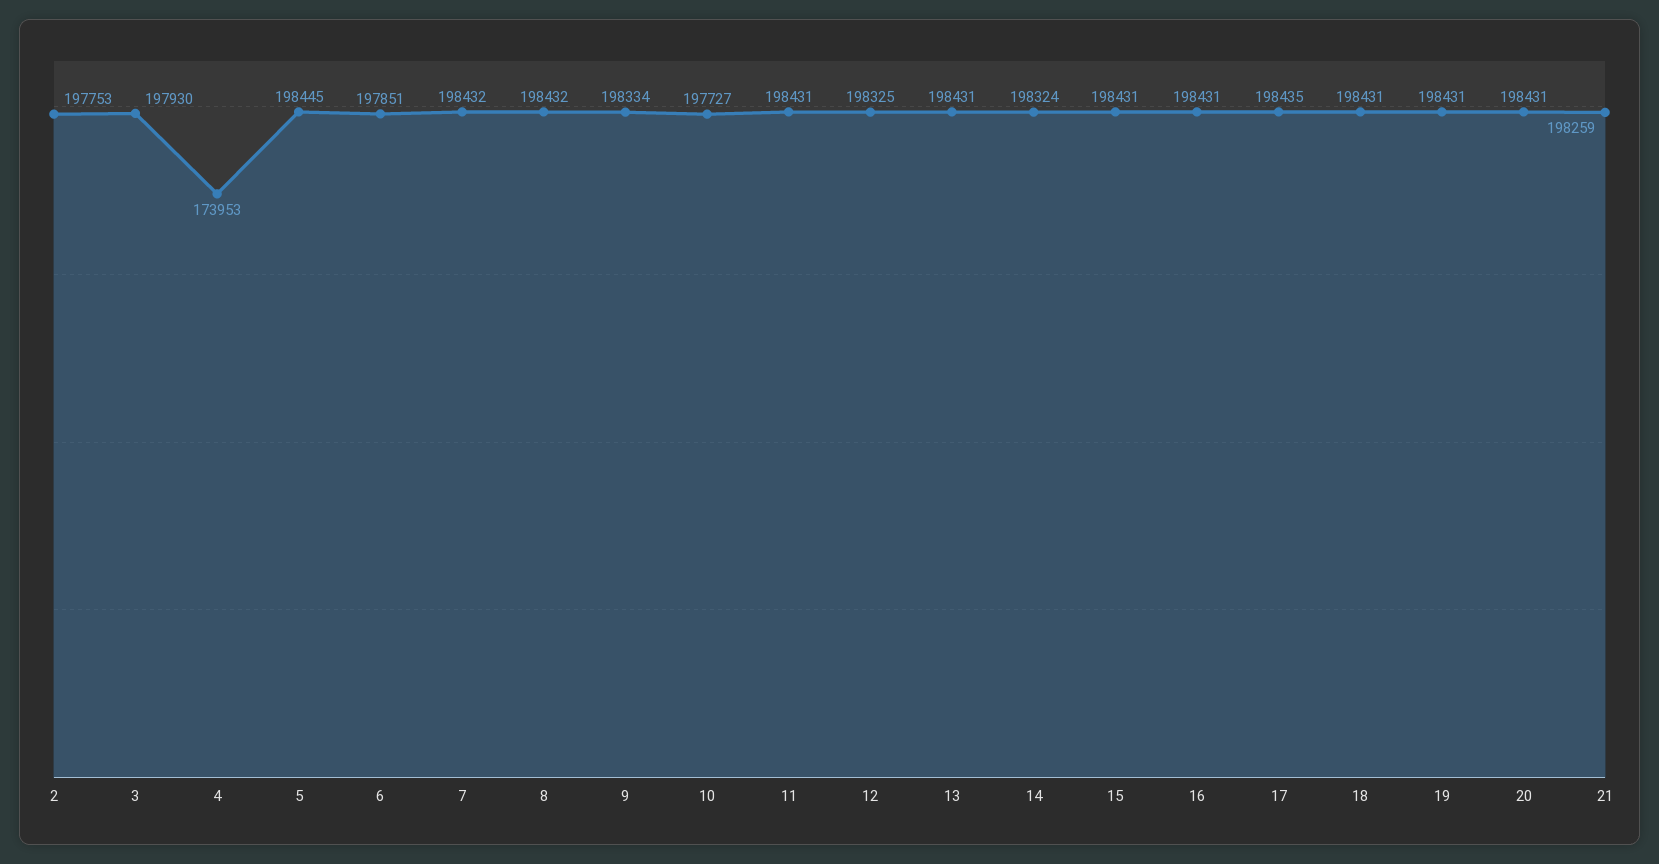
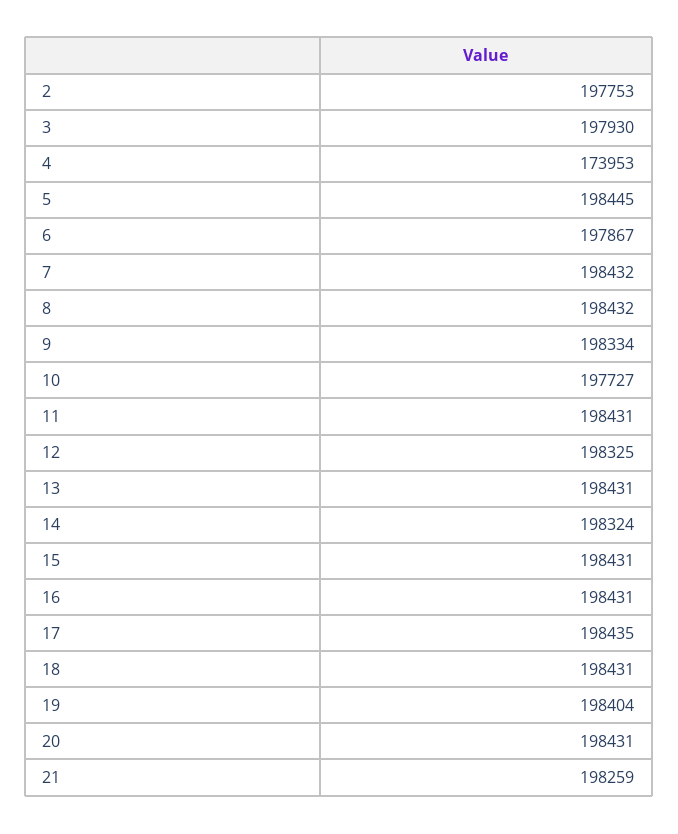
  {
    "2": 197753,
    "3": 197930,
    "4": 173953,
    "5": 198445,
-   "6": 197851,
+   "6": 197867,
    "7": 198432,
    "8": 198432,
    "9": 198334,
    "10": 197727,
    "11": 198431,
    "12": 198325,
    "13": 198431,
    "14": 198324,
    "15": 198431,
    "16": 198431,
    "17": 198435,
    "18": 198431,
-   "19": 198431,
+   "19": 198404,
    "20": 198431,
    "21": 198259
  }

